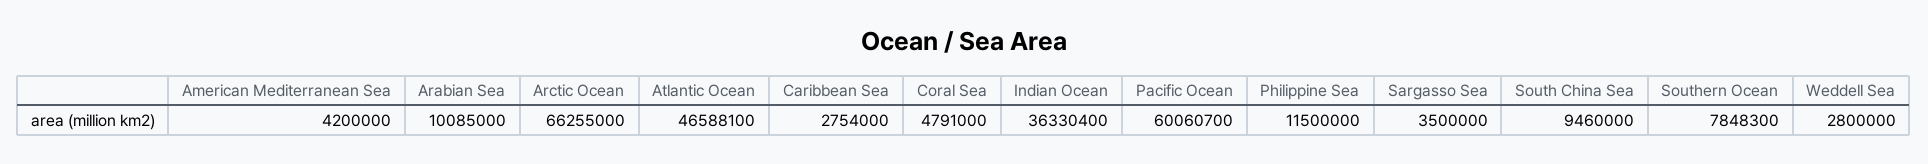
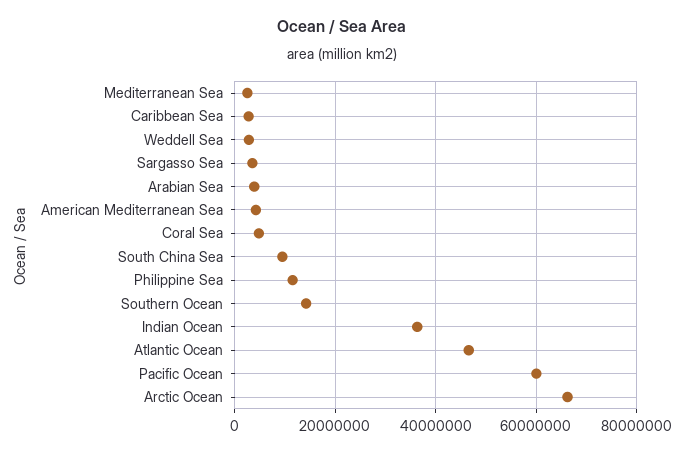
  {
    "American Mediterranean Sea": 4200000,
-   "Arabian Sea": 10085000,
+   "Arabian Sea": 4000000,
    "Arctic Ocean": 66255000,
    "Atlantic Ocean": 46588100,
    "Caribbean Sea": 2754000,
    "Coral Sea": 4791000,
    "Indian Ocean": 36330400,
    "Pacific Ocean": 60060700,
    "Philippine Sea": 11500000,
    "Sargasso Sea": 3500000,
    "South China Sea": 9460000,
-   "Southern Ocean": 7848300,
+   "Southern Ocean": 14000000,
-   "Weddell Sea": 2800000
+   "Weddell Sea": 2800000,
+   "Mediterranean Sea": 2000000
  }

